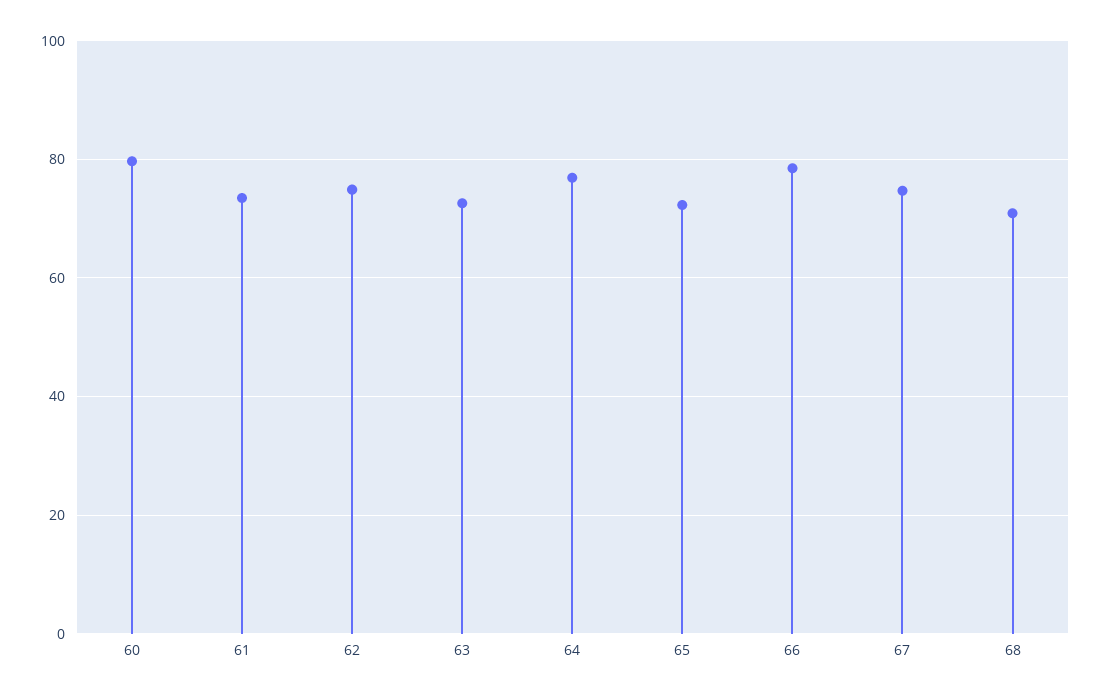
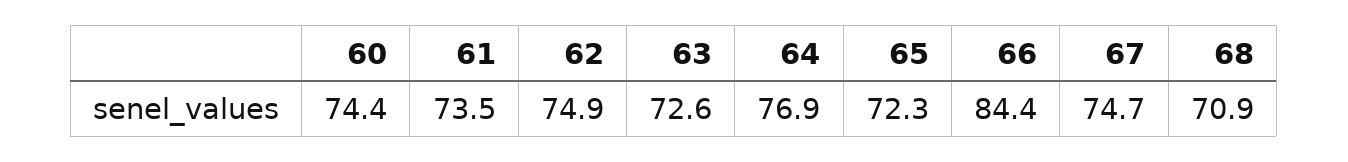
  {
-   "60": 80,
+   "60": 74.4,
    "61": 73.5,
    "62": 74.9,
    "63": 72.6,
    "64": 76.9,
    "65": 72.3,
-   "66": 78,
+   "66": 84.4,
    "67": 74.7,
    "68": 70.9
  }

